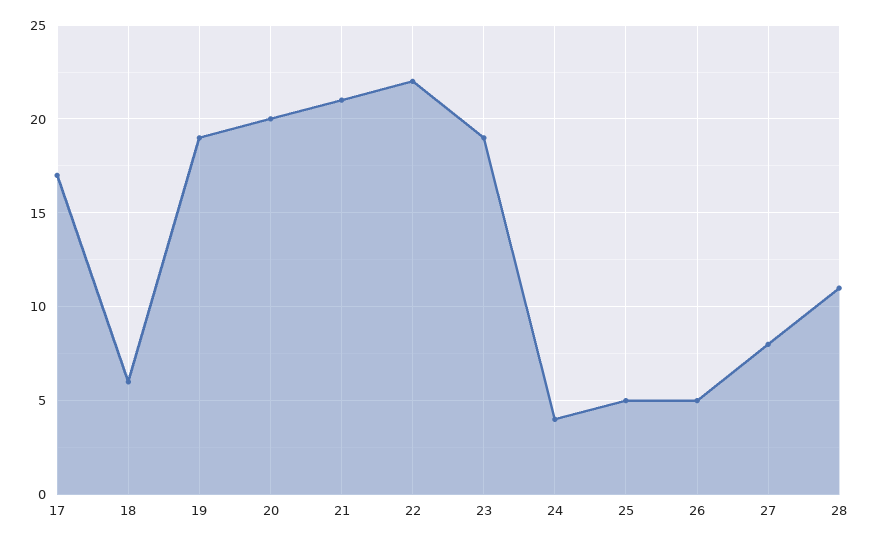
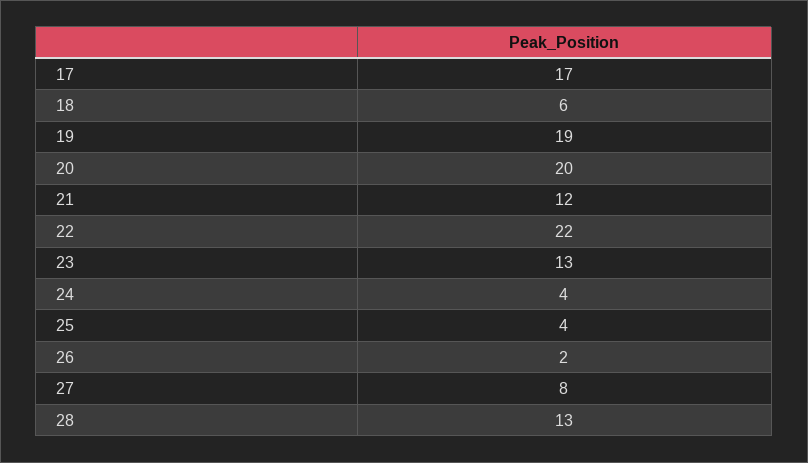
  {
    "17": 17,
    "18": 6,
    "19": 19,
    "20": 20,
-   "21": 21,
+   "21": 12,
    "22": 22,
-   "23": 19,
+   "23": 13,
    "24": 4,
-   "25": 5,
+   "25": 4,
-   "26": 5,
+   "26": 2,
    "27": 8,
-   "28": 11
+   "28": 13
  }

